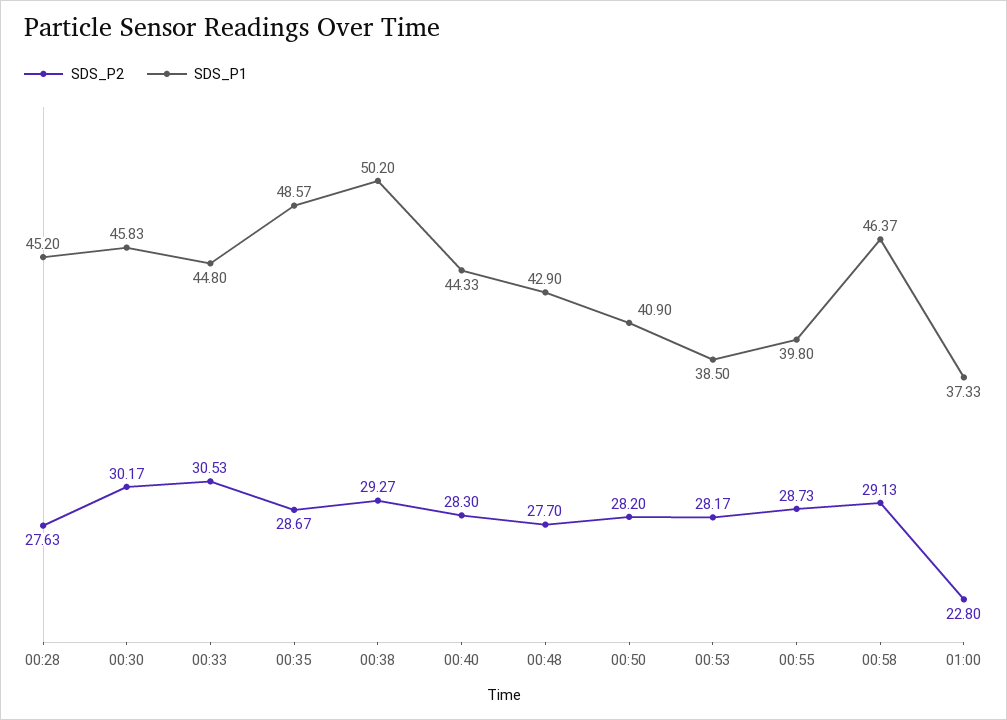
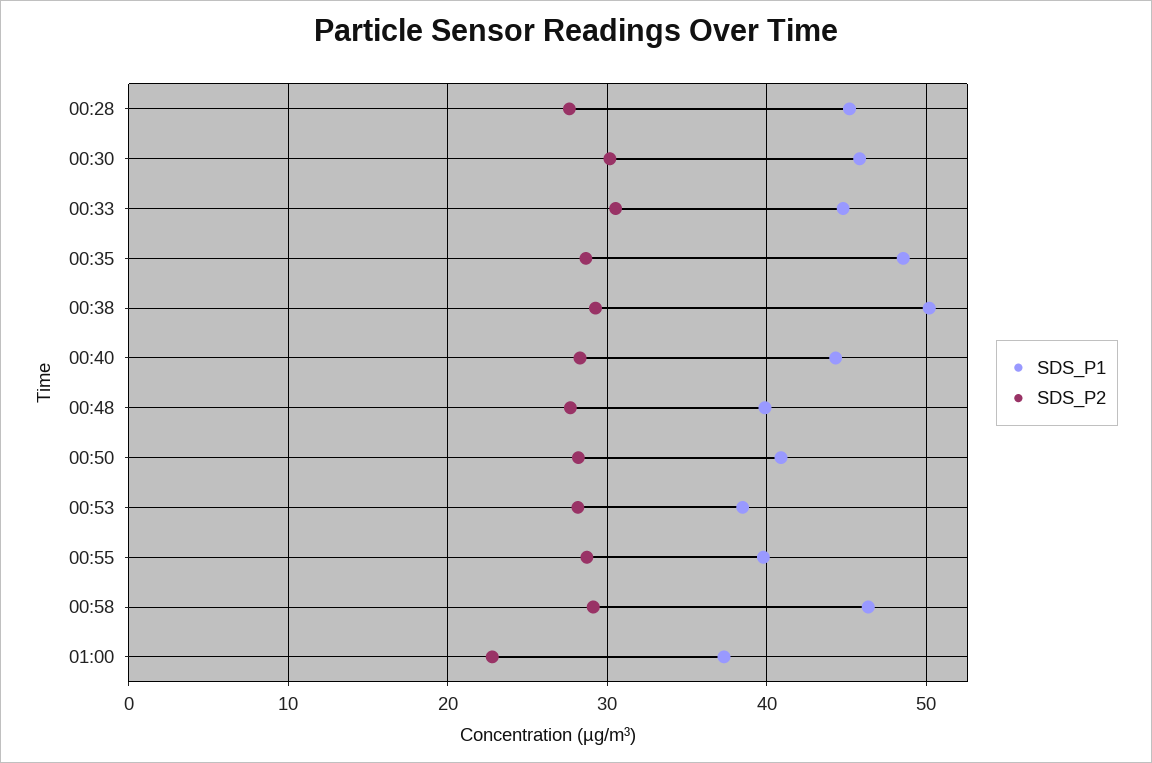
  {
    "SDS_P2": {
      "00:28": 27.63,
      "00:30": 30.17,
      "00:33": 30.53,
      "00:35": 28.67,
      "00:38": 29.27,
      "00:40": 28.3,
      "00:48": 27.7,
      "00:50": 28.2,
      "00:53": 28.17,
      "00:55": 28.73,
      "00:58": 29.13,
      "01:00": 22.8
    },
    "SDS_P1": {
      "00:28": 45.2,
      "00:30": 45.83,
      "00:33": 44.8,
      "00:35": 48.57,
      "00:38": 50.2,
      "00:40": 44.33,
-     "00:48": 42.9,
+     "00:48": 40,
      "00:50": 40.9,
      "00:53": 38.5,
      "00:55": 39.8,
      "00:58": 46.37,
      "01:00": 37.33
    }
  }

